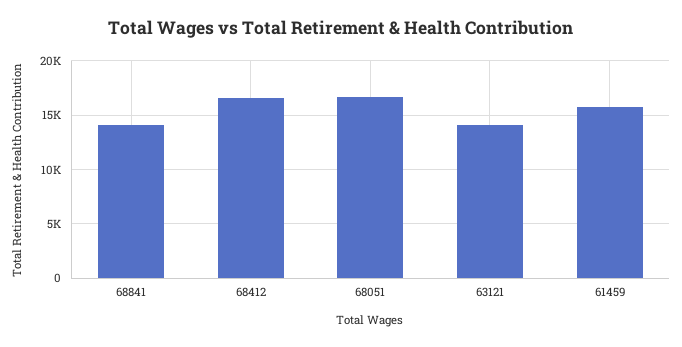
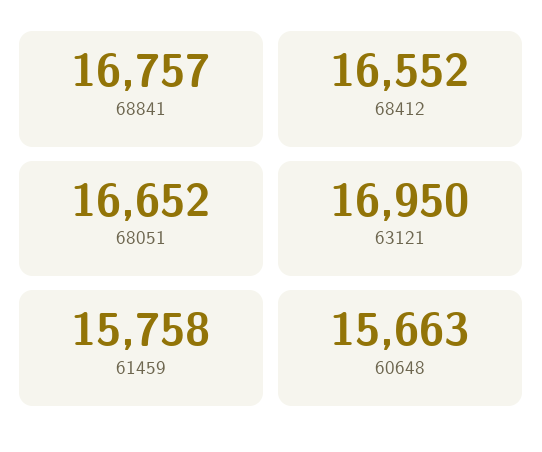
  {
-   "68841": 14000,
+   "68841": 16757,
    "68412": 16552,
    "68051": 16652,
-   "63121": 14000,
+   "63121": 16950,
-   "61459": 15758
+   "61459": 15758,
+   "60648": 15663
  }

